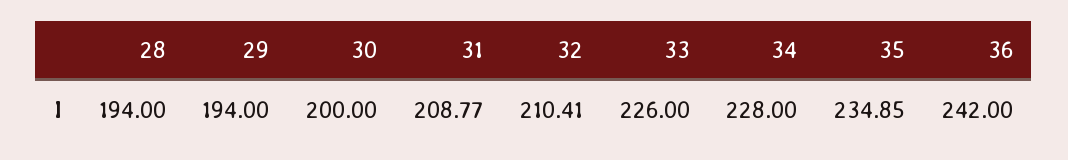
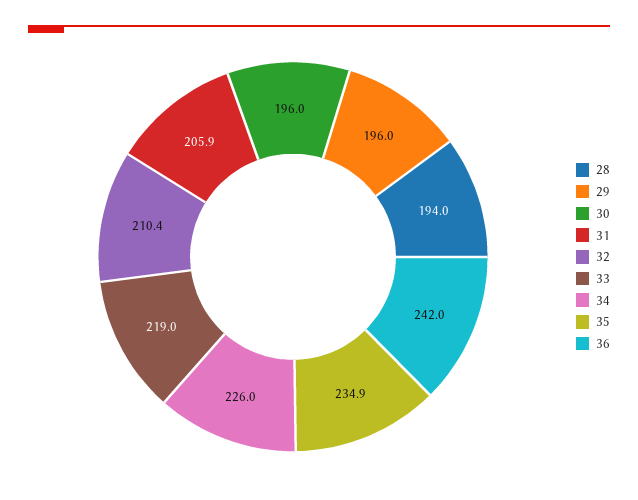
  {
    "28": 194,
-   "29": 194,
+   "29": 196,
-   "30": 200,
+   "30": 196,
-   "31": 208.77,
+   "31": 205.9,
    "32": 210.41,
-   "33": 226,
+   "33": 219,
-   "34": 228,
+   "34": 226,
    "35": 234.85,
    "36": 242
  }

